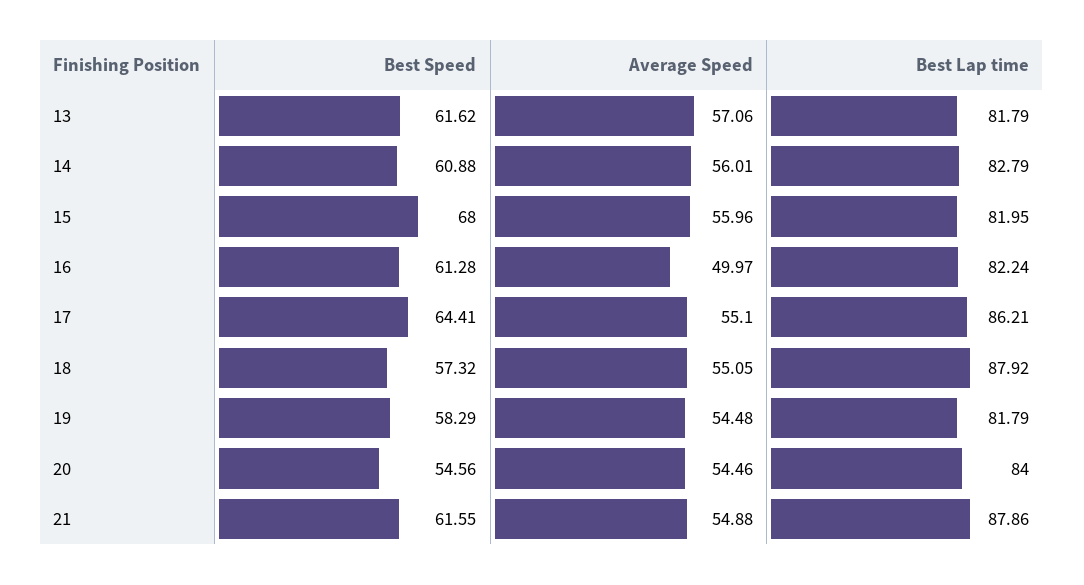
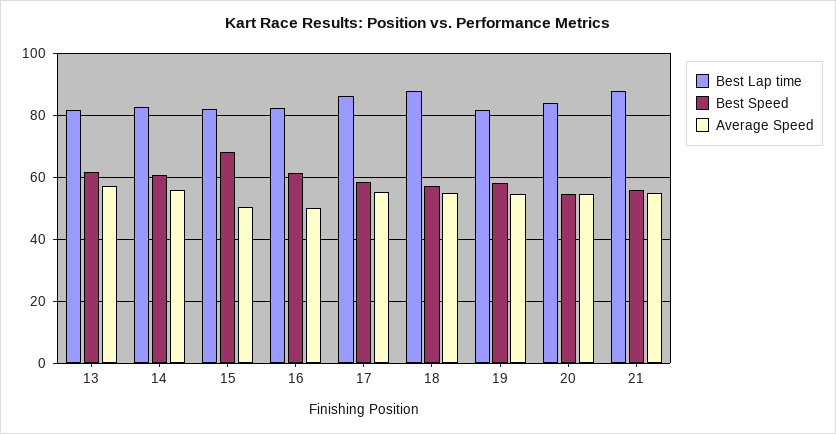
  {
    "Best Speed": {
      "13": 61.62,
      "14": 60.88,
      "15": 68,
      "16": 61.28,
-     "17": 64.41,
+     "17": 58,
      "18": 57.32,
      "19": 58.29,
      "20": 54.56,
-     "21": 61.55
+     "21": 56
    },
    "Average Speed": {
      "13": 57.06,
      "14": 56.01,
-     "15": 55.96,
+     "15": 50,
      "16": 49.97,
      "17": 55.1,
      "18": 55.05,
      "19": 54.48,
      "20": 54.46,
      "21": 54.88
    },
    "Best Lap time": {
      "13": 81.79,
      "14": 82.79,
      "15": 81.95,
      "16": 82.24,
      "17": 86.21,
      "18": 87.92,
      "19": 81.79,
      "20": 84,
      "21": 87.86
    }
  }

